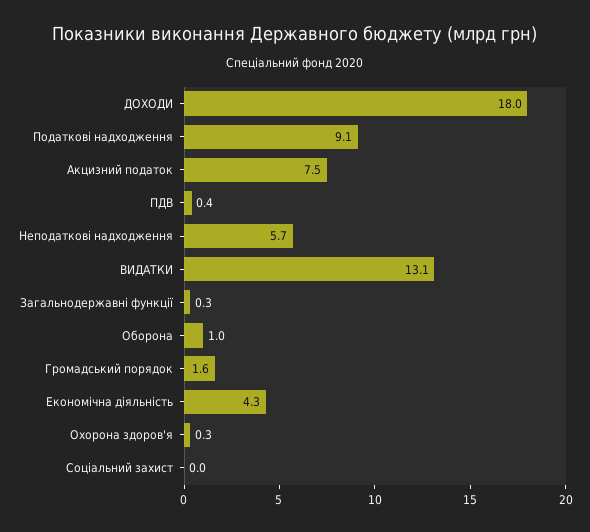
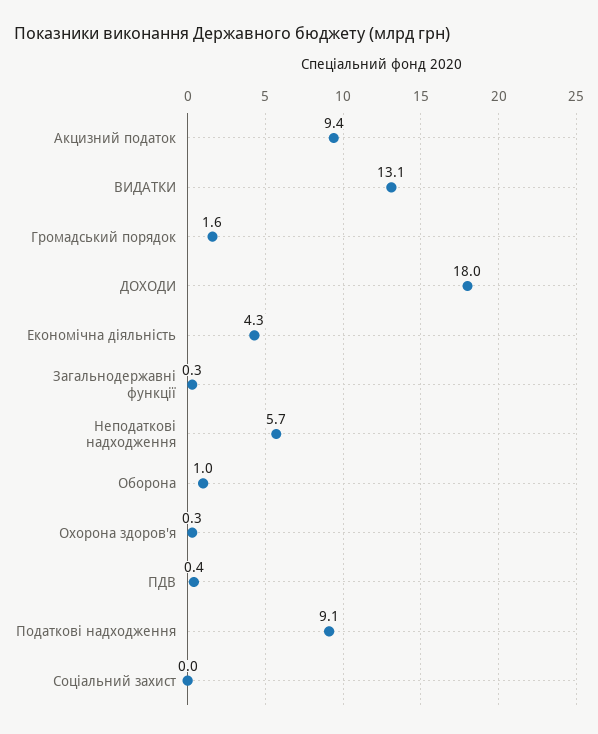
  {
    "ДОХОДИ": 18,
    "Податкові надходження": 9.1,
-   "Акцизний податок": 7.5,
+   "Акцизний податок": 9.4,
    "ПДВ": 0.4,
    "Неподаткові надходження": 5.7,
    "ВИДАТКИ": 13.1,
    "Загальнодержавні функції": 0.3,
    "Оборона": 1,
    "Громадський порядок": 1.6,
    "Економічна діяльність": 4.3,
    "Охорона здоров'я": 0.3,
    "Соціальний захист": 0
  }

